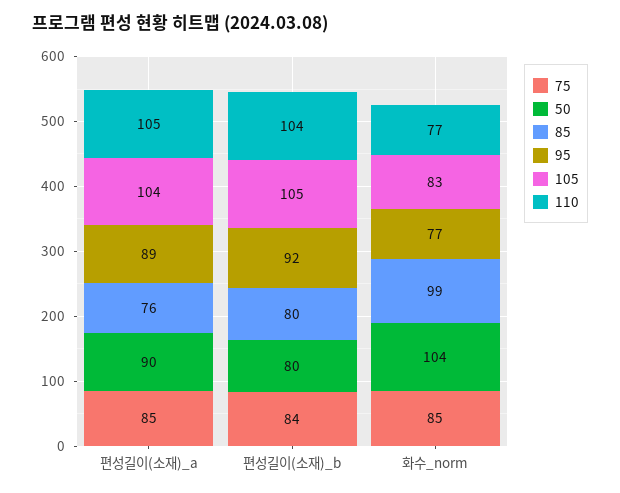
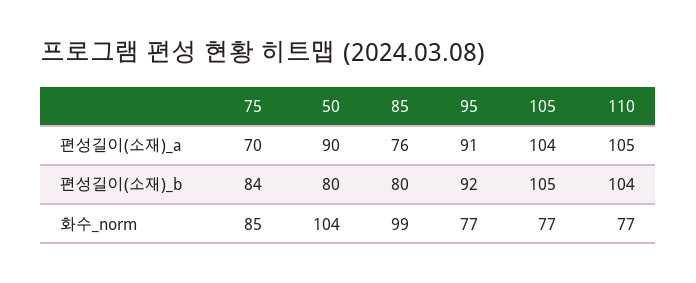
  {
    "75": {
-     "편성길이(소재)_a": 85,
+     "편성길이(소재)_a": 70,
      "편성길이(소재)_b": 84,
      "화수_norm": 85
    },
    "50": {
      "편성길이(소재)_a": 90,
      "편성길이(소재)_b": 80,
      "화수_norm": 104
    },
    "85": {
      "편성길이(소재)_a": 76,
      "편성길이(소재)_b": 80,
      "화수_norm": 99
    },
    "95": {
-     "편성길이(소재)_a": 89,
+     "편성길이(소재)_a": 91,
      "편성길이(소재)_b": 92,
      "화수_norm": 77
    },
    "105": {
      "편성길이(소재)_a": 104,
      "편성길이(소재)_b": 105,
-     "화수_norm": 83
+     "화수_norm": 77
    },
    "110": {
      "편성길이(소재)_a": 105,
      "편성길이(소재)_b": 104,
      "화수_norm": 77
    }
  }

